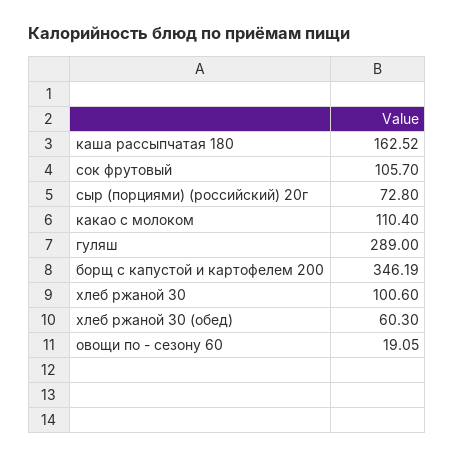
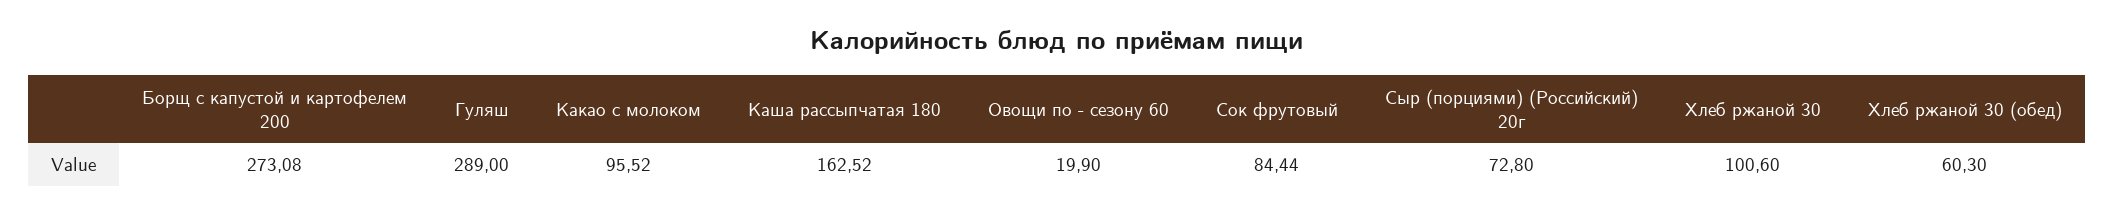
  {
    "каша рассыпчатая 180": 162.52,
-   "сок фрутовый": 105.7,
+   "сок фрутовый": 84.44,
    "сыр (порциями) (российский) 20г": 72.8,
-   "какао с молоком": 110.4,
+   "какао с молоком": 95.52,
    "гуляш": 289,
-   "борщ с капустой и картофелем 200": 346.19,
+   "борщ с капустой и картофелем 200": 273.08,
    "хлеб ржаной 30": 100.6,
    "хлеб ржаной 30 (обед)": 60.3,
-   "овощи по - сезону 60": 19.05
+   "овощи по - сезону 60": 19.9
  }

